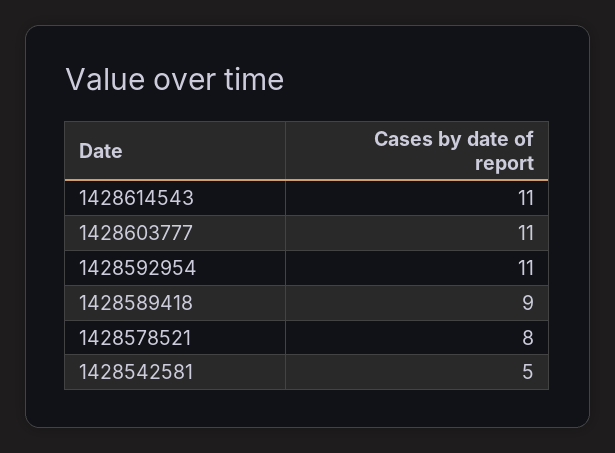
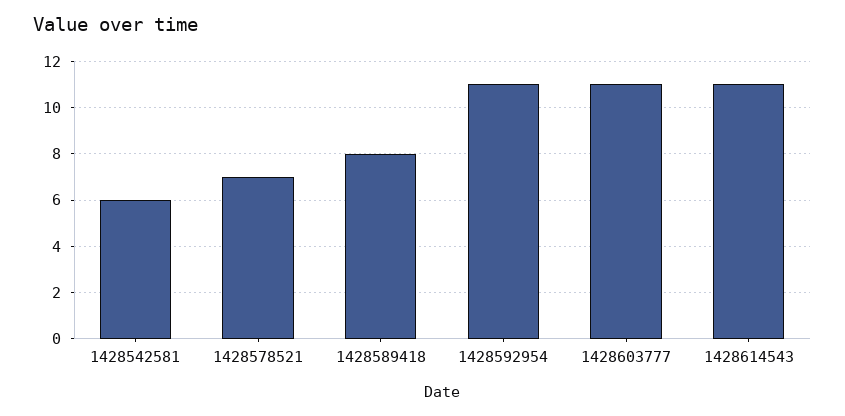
  {
    "1428614543": 11,
    "1428603777": 11,
    "1428592954": 11,
-   "1428589418": 9,
+   "1428589418": 8,
-   "1428578521": 8,
+   "1428578521": 7,
-   "1428542581": 5
+   "1428542581": 6
  }

